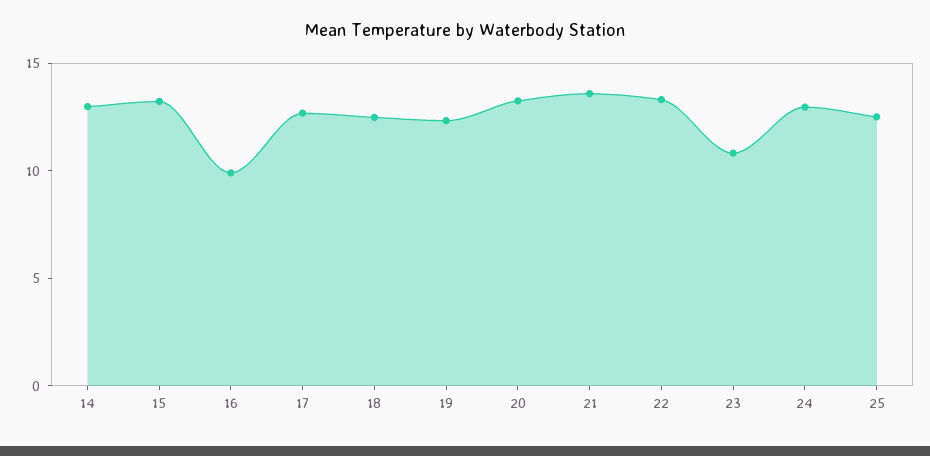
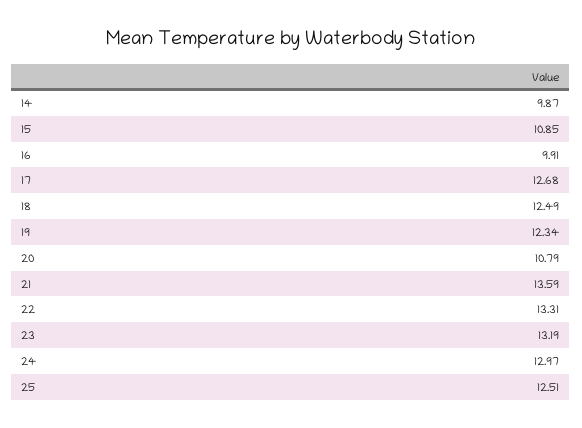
  {
-   "14": 13,
+   "14": 9.87,
-   "15": 13,
+   "15": 10.85,
    "16": 9.91,
    "17": 12.68,
    "18": 12.49,
    "19": 12.34,
-   "20": 13,
+   "20": 10.79,
    "21": 13.59,
    "22": 13.31,
-   "23": 11,
+   "23": 13.19,
    "24": 12.97,
    "25": 12.51
  }

